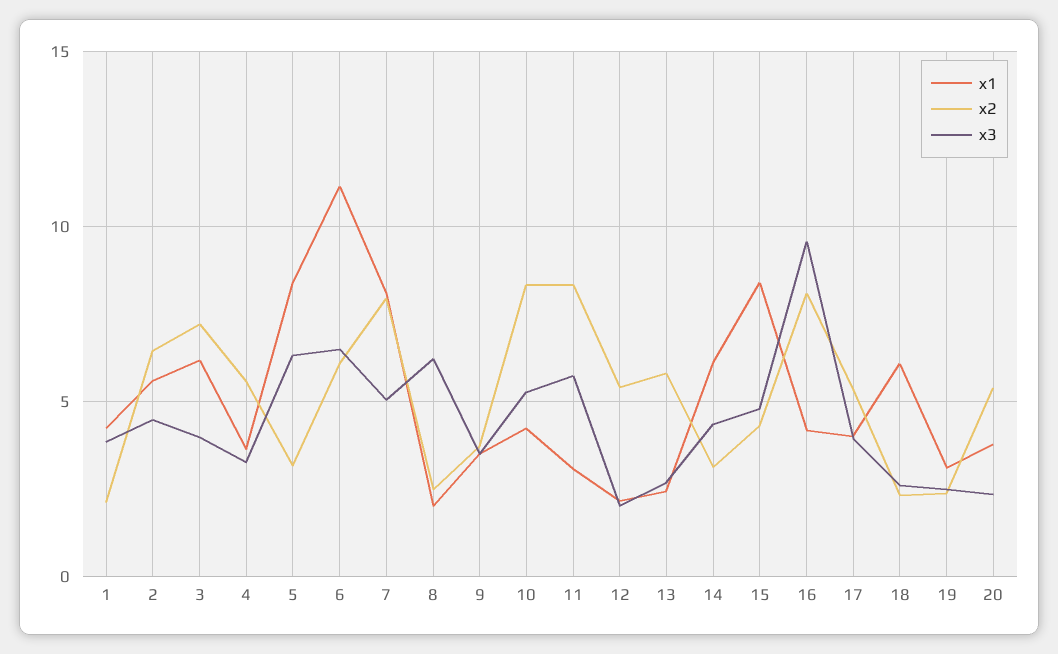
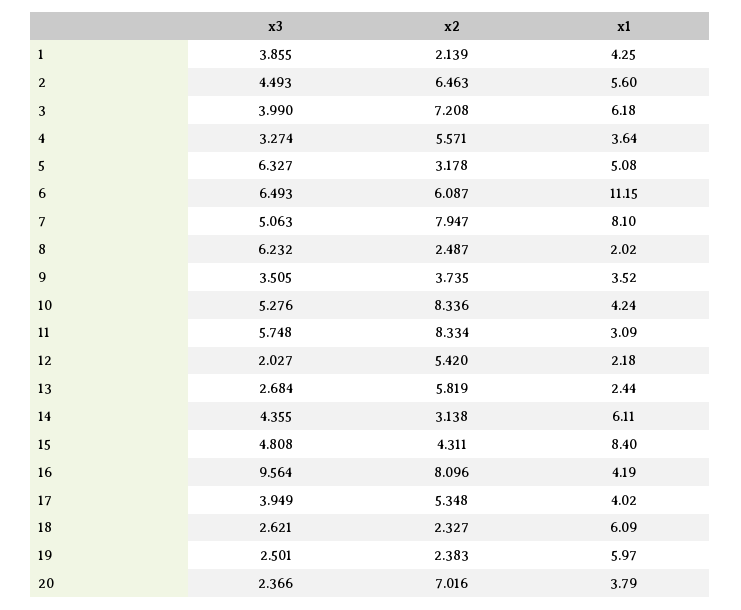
  {
    "x1": {
      "1": 4.25,
      "2": 5.6,
      "3": 6.18,
      "4": 3.64,
-     "5": 8.5,
+     "5": 5.08,
      "6": 11.15,
      "7": 8.1,
      "8": 2.02,
      "9": 3.52,
      "10": 4.24,
      "11": 3.09,
      "12": 2.18,
      "13": 2.44,
      "14": 6.11,
      "15": 8.4,
      "16": 4.19,
      "17": 4.02,
      "18": 6.09,
-     "19": 3,
+     "19": 5.97,
      "20": 3.79
    },
    "x2": {
      "1": 2.139,
      "2": 6.463,
      "3": 7.208,
      "4": 5.571,
      "5": 3.178,
      "6": 6.087,
      "7": 7.947,
      "8": 2.487,
      "9": 3.735,
      "10": 8.336,
      "11": 8.334,
      "12": 5.42,
      "13": 5.819,
      "14": 3.138,
      "15": 4.311,
      "16": 8.096,
      "17": 5.348,
      "18": 2.327,
      "19": 2.383,
-     "20": 5.5
+     "20": 7.016
    },
    "x3": {
      "1": 3.855,
      "2": 4.493,
      "3": 3.99,
      "4": 3.274,
      "5": 6.327,
      "6": 6.493,
      "7": 5.063,
      "8": 6.232,
      "9": 3.505,
      "10": 5.276,
      "11": 5.748,
      "12": 2.027,
      "13": 2.684,
      "14": 4.355,
      "15": 4.808,
      "16": 9.564,
      "17": 3.949,
      "18": 2.621,
      "19": 2.501,
      "20": 2.366
    }
  }

